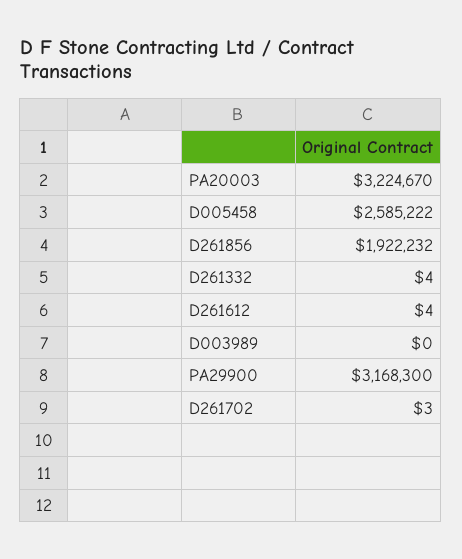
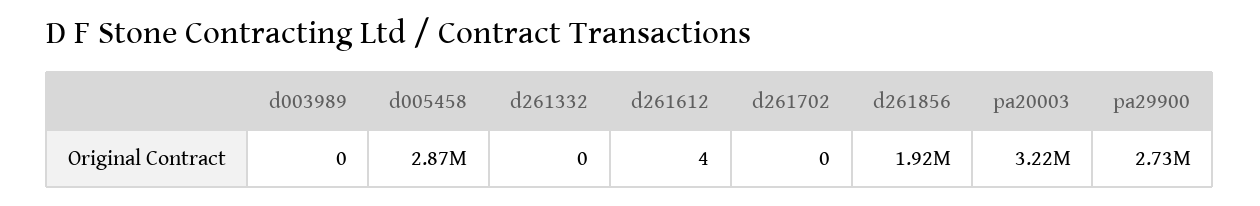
  {
    "PA20003": 3224670,
-   "D005458": 2585222,
+   "D005458": 2870000,
    "D261856": 1922232,
-   "D261332": 4,
+   "D261332": 0,
    "D261612": 4,
    "D003989": 0,
-   "PA29900": 3168300,
+   "PA29900": 2730000,
-   "D261702": 3
+   "D261702": 0
  }

